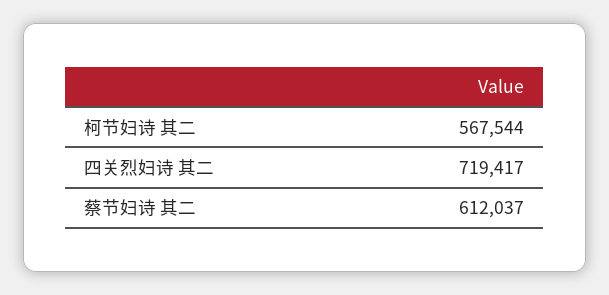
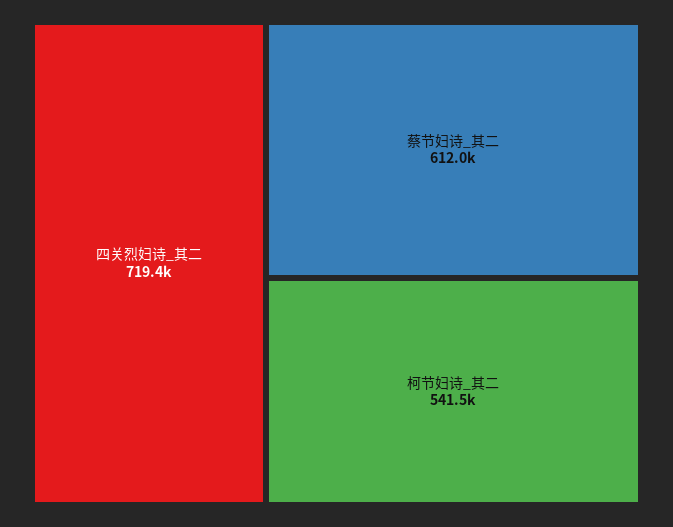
  {
-   "柯节妇诗 其二": 567544,
+   "柯节妇诗 其二": 541500,
    "四关烈妇诗 其二": 719417,
    "蔡节妇诗 其二": 612037
  }

